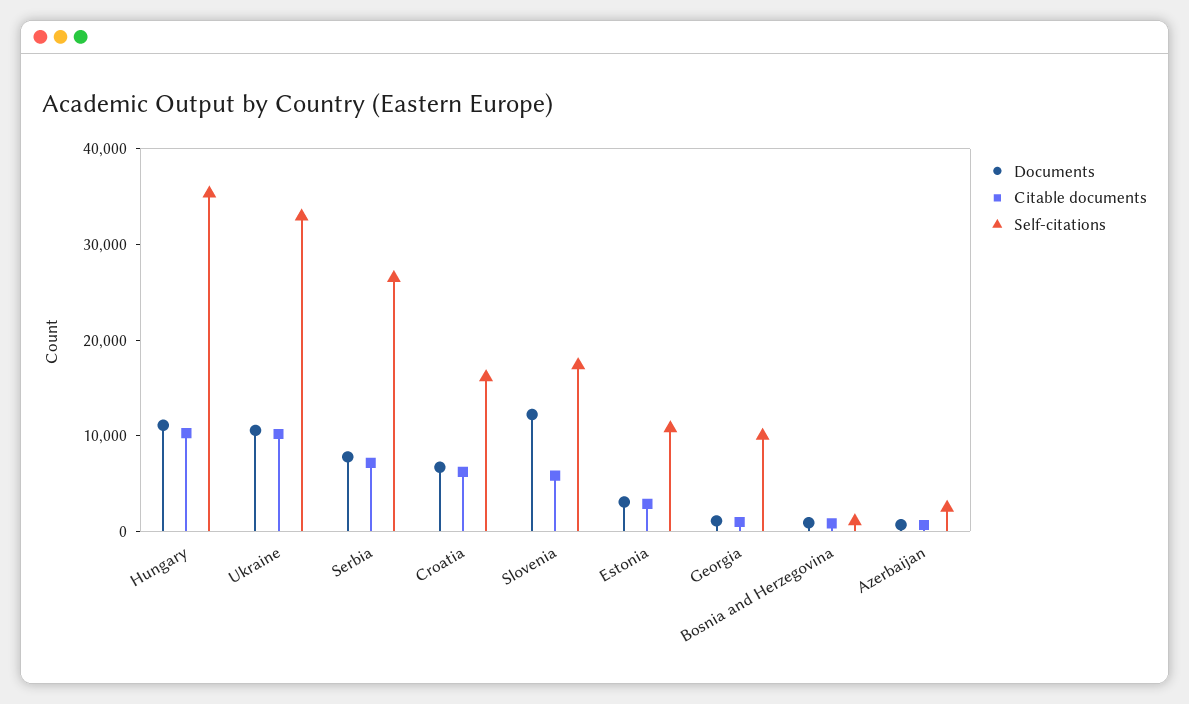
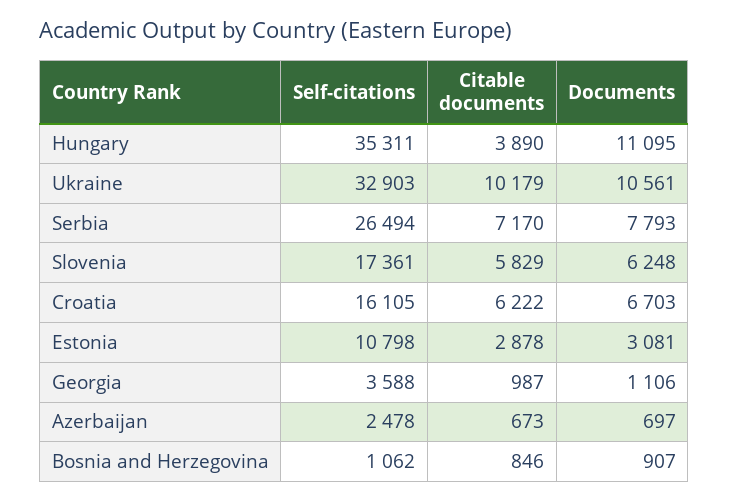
  {
    "Documents": {
      "Hungary": 11095,
      "Ukraine": 10561,
      "Serbia": 7793,
      "Croatia": 6703,
-     "Slovenia": 12000,
+     "Slovenia": 6248,
      "Estonia": 3081,
      "Georgia": 1106,
      "Bosnia and Herzegovina": 907,
      "Azerbaijan": 697
    },
    "Citable documents": {
-     "Hungary": 10000,
+     "Hungary": 3890,
      "Ukraine": 10179,
      "Serbia": 7170,
      "Croatia": 6222,
      "Slovenia": 5829,
      "Estonia": 2878,
      "Georgia": 987,
      "Bosnia and Herzegovina": 846,
      "Azerbaijan": 673
    },
    "Self-citations": {
      "Hungary": 35311,
      "Ukraine": 32903,
      "Serbia": 26494,
      "Croatia": 16105,
      "Slovenia": 17361,
      "Estonia": 10798,
-     "Georgia": 10000,
+     "Georgia": 3588,
      "Bosnia and Herzegovina": 1062,
      "Azerbaijan": 2478
    }
  }

